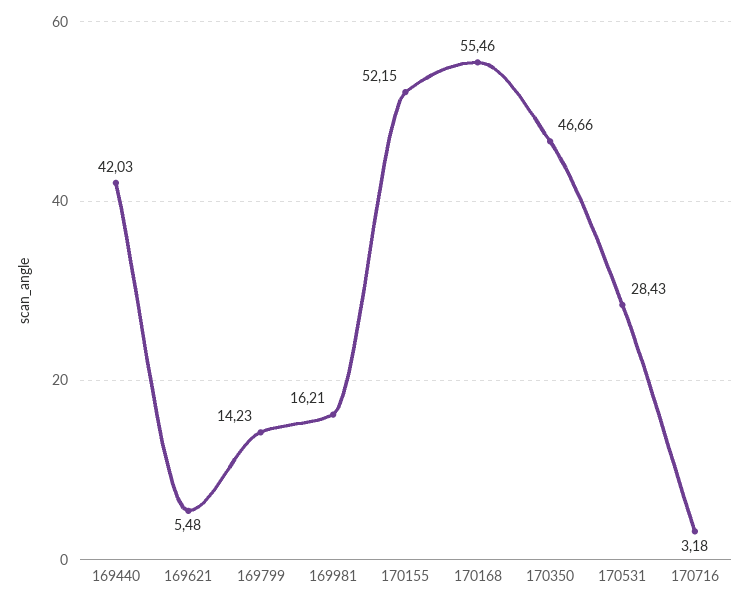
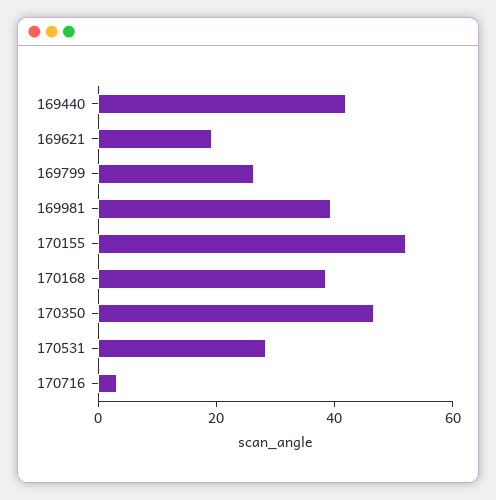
  {
    "169440": 42.03,
-   "169621": 5.48,
+   "169621": 20,
-   "169799": 14.23,
+   "169799": 25,
-   "169981": 16.21,
+   "169981": 40,
    "170155": 52.15,
-   "170168": 55.46,
+   "170168": 40,
    "170350": 46.66,
    "170531": 28.43,
    "170716": 3.18
  }

